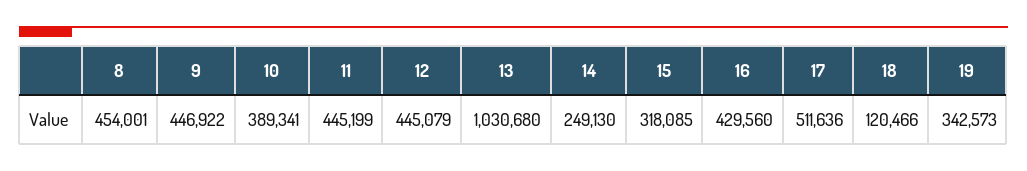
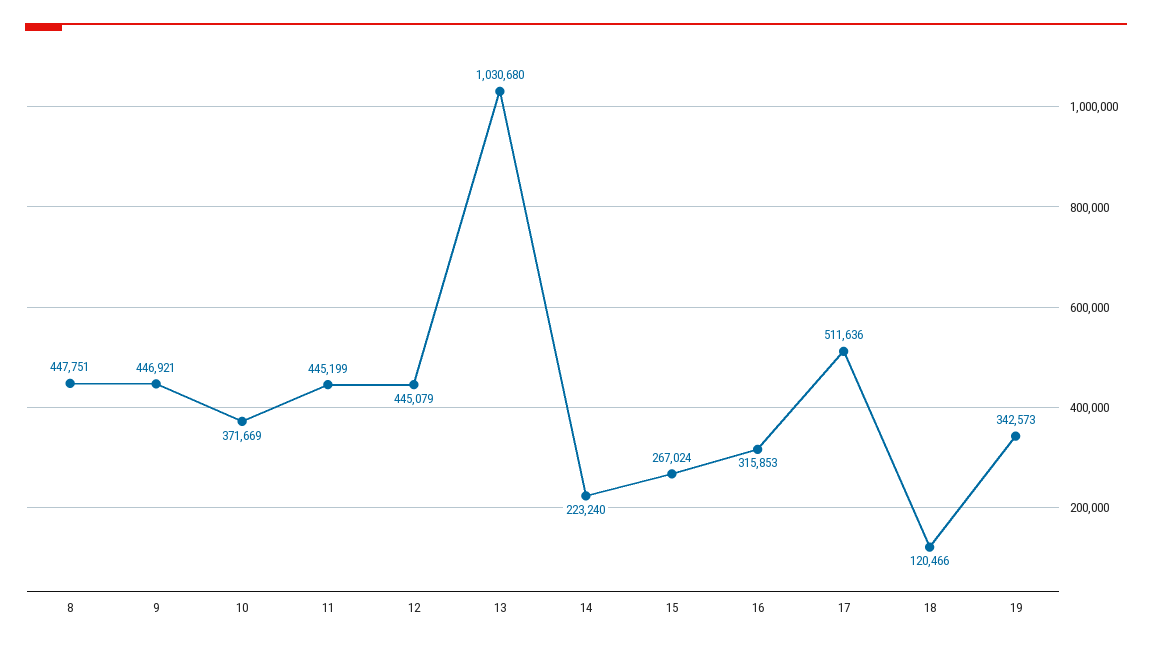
  {
-   "8": 454001,
+   "8": 447751,
-   "9": 446922,
+   "9": 446921,
-   "10": 389341,
+   "10": 371669,
    "11": 445199,
    "12": 445079,
    "13": 1030680,
-   "14": 249130,
+   "14": 223240,
-   "15": 318085,
+   "15": 267024,
-   "16": 429560,
+   "16": 315853,
    "17": 511636,
    "18": 120466,
    "19": 342573
  }

